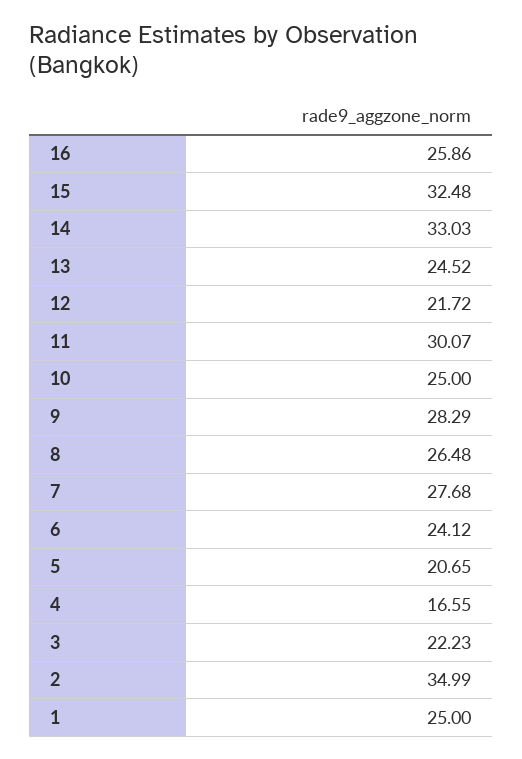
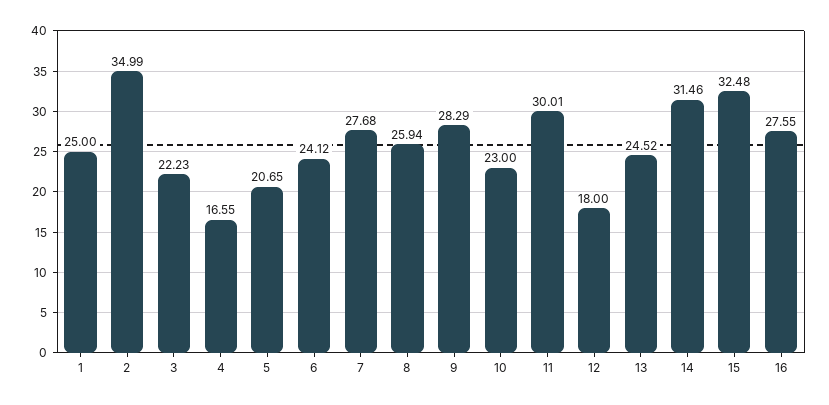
  {
-   "16": 25.86,
+   "16": 27.55,
    "15": 32.48,
-   "14": 33.03,
+   "14": 31.46,
    "13": 24.52,
-   "12": 21.72,
+   "12": 18,
-   "11": 30.07,
+   "11": 30.01,
-   "10": 25,
+   "10": 23,
    "9": 28.29,
-   "8": 26.48,
+   "8": 25.94,
    "7": 27.68,
    "6": 24.12,
    "5": 20.65,
    "4": 16.55,
    "3": 22.23,
    "2": 34.99,
    "1": 25
  }

